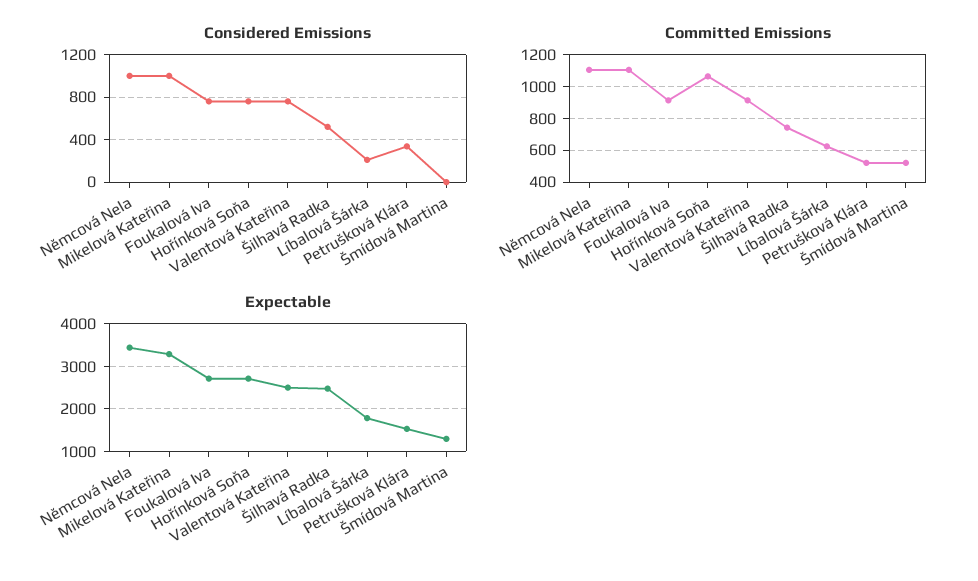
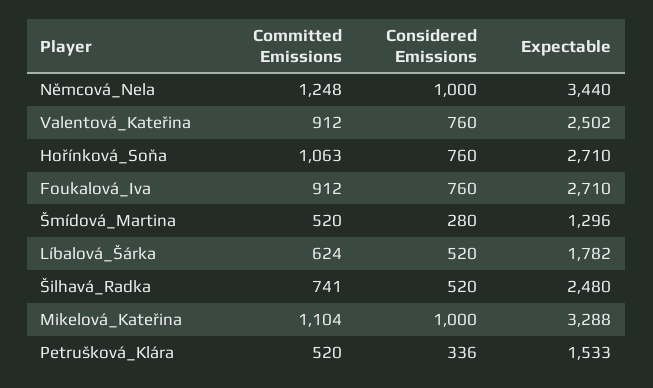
  {
    "Considered Emissions": {
      "Němcová Nela": 1000,
      "Mikelová Kateřina": 1000,
      "Foukalová Iva": 760,
      "Hořínková Soňa": 760,
      "Valentová Kateřina": 760,
      "Šilhavá Radka": 520,
-     "Líbalová Šárka": 200,
+     "Líbalová Šárka": 520,
      "Petrušková Klára": 336,
-     "Šmídová Martina": 0
+     "Šmídová Martina": 280
    },
    "Committed Emissions": {
-     "Němcová Nela": 1100,
+     "Němcová Nela": 1248,
      "Mikelová Kateřina": 1104,
      "Foukalová Iva": 912,
      "Hořínková Soňa": 1063,
      "Valentová Kateřina": 912,
      "Šilhavá Radka": 741,
      "Líbalová Šárka": 624,
      "Petrušková Klára": 520,
      "Šmídová Martina": 520
    },
    "Expectable": {
      "Němcová Nela": 3440,
      "Mikelová Kateřina": 3288,
      "Foukalová Iva": 2710,
      "Hořínková Soňa": 2710,
      "Valentová Kateřina": 2502,
      "Šilhavá Radka": 2480,
      "Líbalová Šárka": 1782,
      "Petrušková Klára": 1533,
      "Šmídová Martina": 1296
    }
  }

